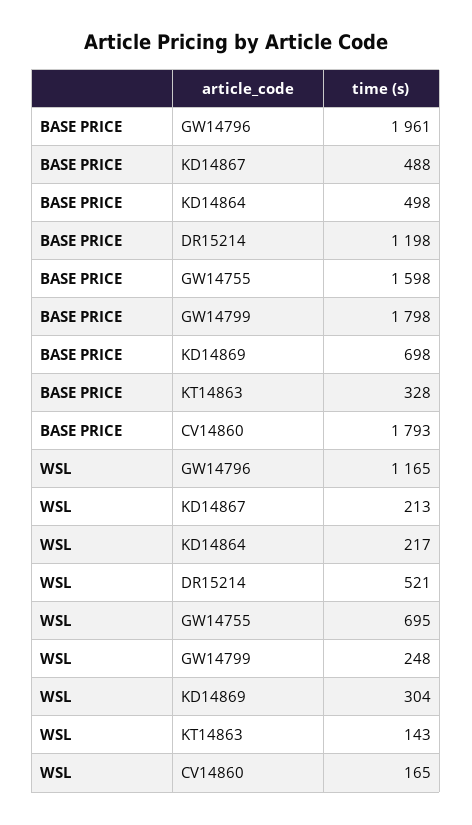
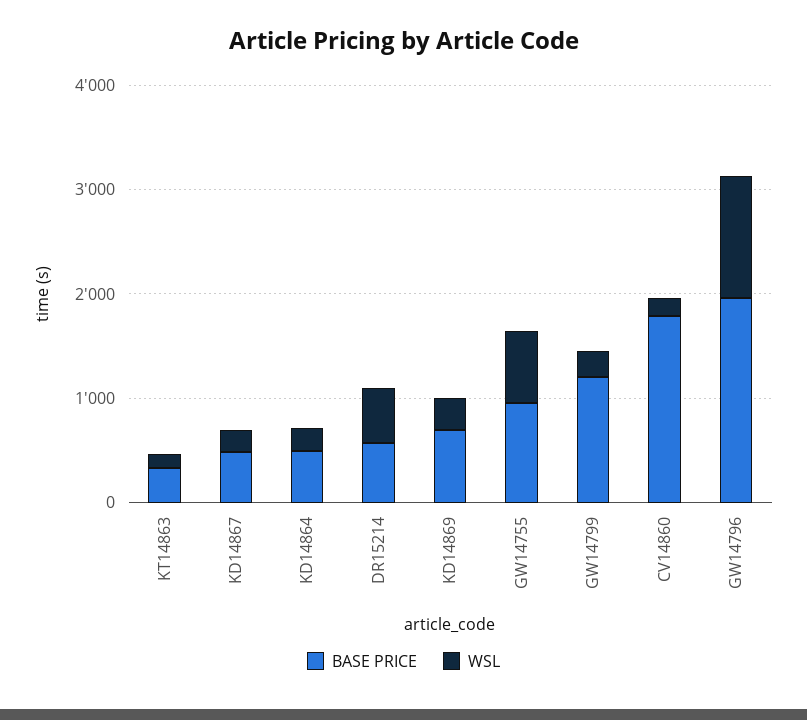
  {
    "BASE PRICE": {
      "GW14796": 1961,
      "KD14867": 488,
      "KD14864": 498,
-     "DR15214": 1198,
+     "DR15214": 600,
-     "GW14755": 1598,
+     "GW14755": 1000,
-     "GW14799": 1798,
+     "GW14799": 1200,
      "KD14869": 698,
      "KT14863": 328,
      "CV14860": 1793
    },
    "WSL": {
      "GW14796": 1165,
      "KD14867": 213,
      "KD14864": 217,
      "DR15214": 521,
      "GW14755": 695,
      "GW14799": 248,
      "KD14869": 304,
      "KT14863": 143,
      "CV14860": 165
    }
  }

